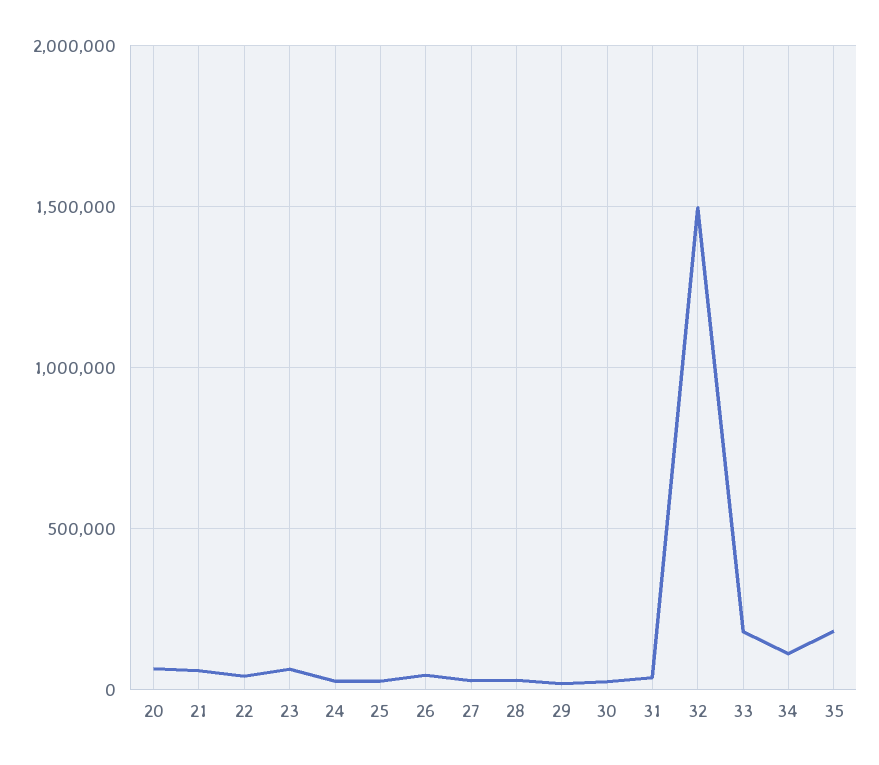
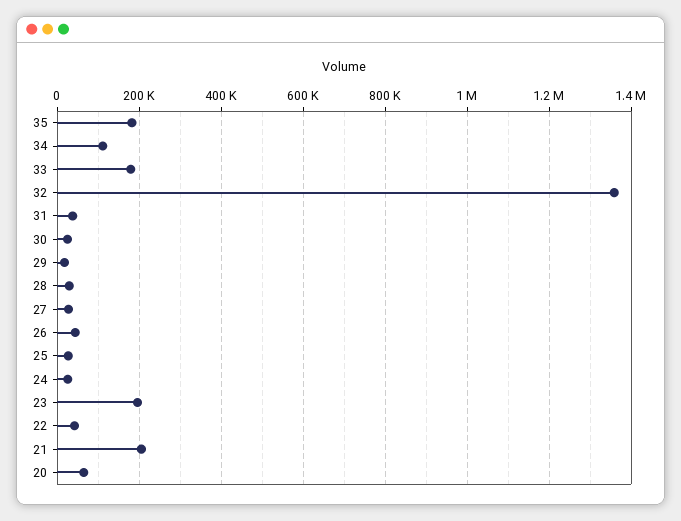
  {
    "20": 60000,
-   "21": 50000,
+   "21": 200000,
    "22": 40000,
-   "23": 50000,
+   "23": 200000,
    "24": 20000,
    "25": 20000,
    "26": 40000,
    "27": 20000,
    "28": 20000,
    "29": 20000,
    "30": 20000,
    "31": 40000,
-   "32": 1500000,
+   "32": 1360000,
    "33": 180000,
    "34": 120000,
    "35": 180000
  }

